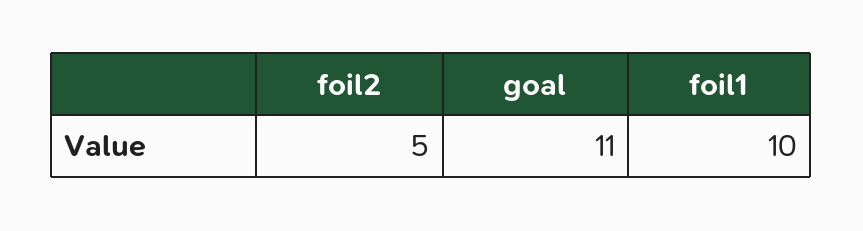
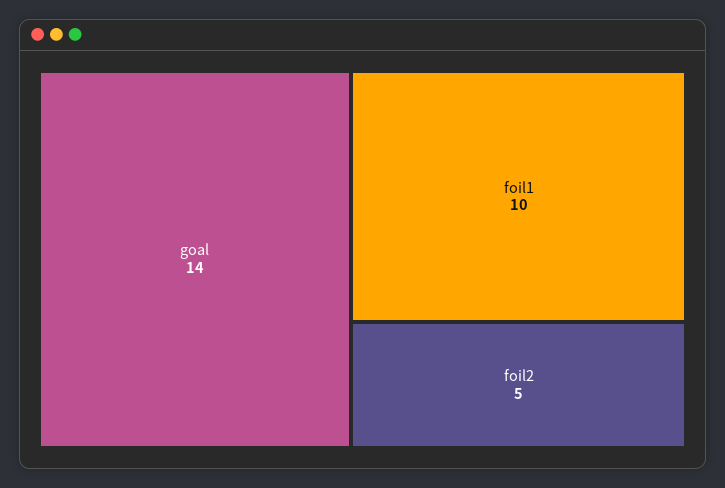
  {
    "foil2": 5,
-   "goal": 11,
+   "goal": 14,
    "foil1": 10
  }

